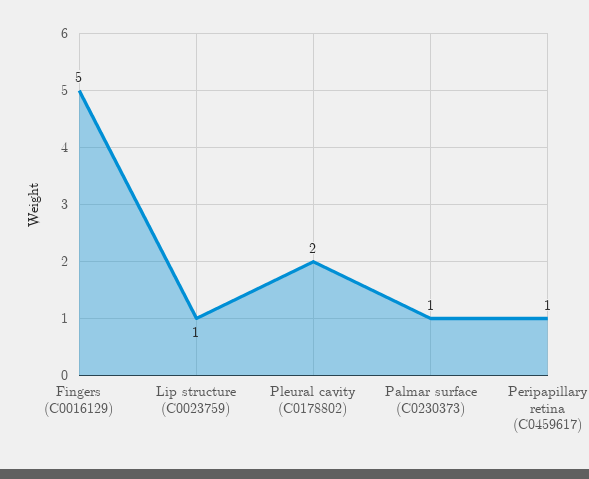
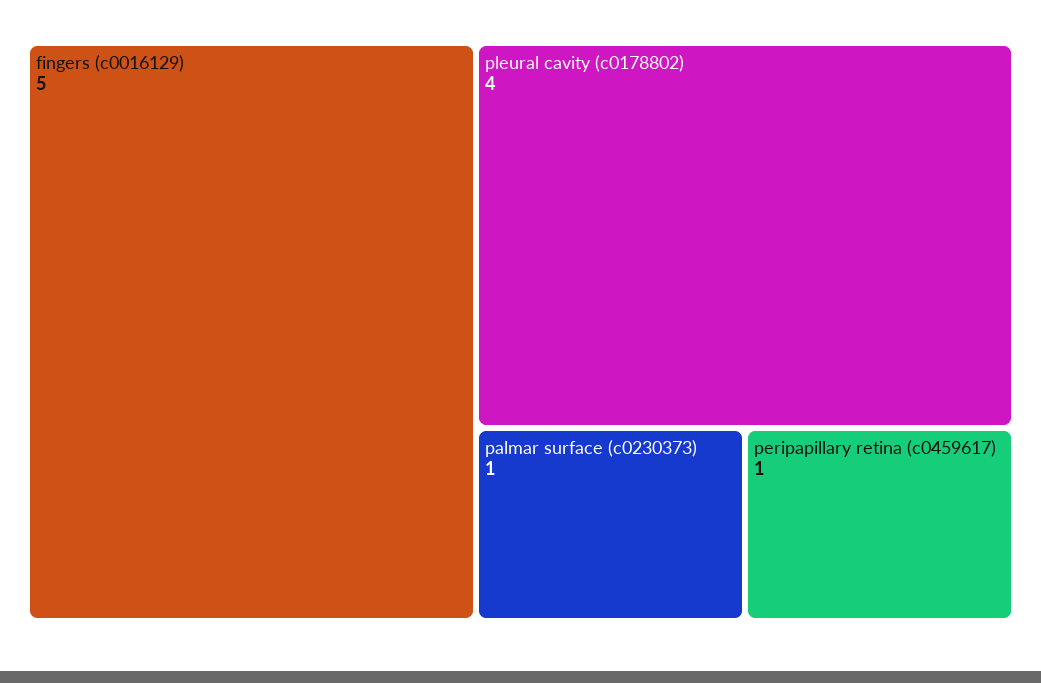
  {
    "Fingers (C0016129)": 5,
-   "Lip structure (C0023759)": 1,
-   "Pleural cavity (C0178802)": 2,
+   "Pleural cavity (C0178802)": 4,
    "Palmar surface (C0230373)": 1,
    "Peripapillary retina (C0459617)": 1
  }

